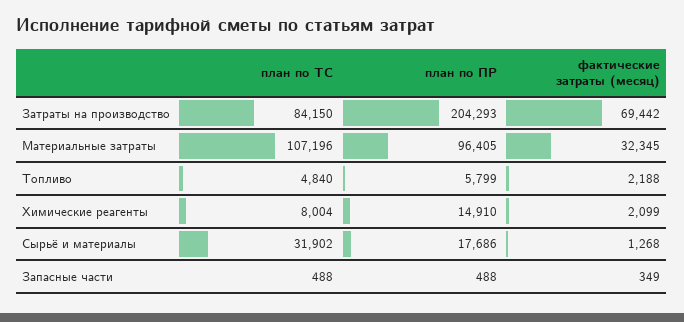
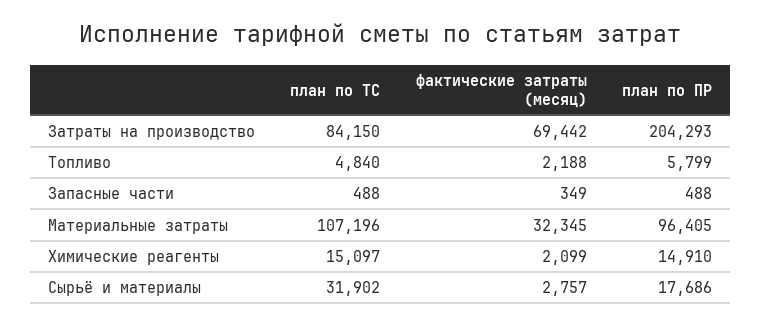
  {
    "план по ТС": {
      "Затраты на производство": 84150,
      "Материальные затраты": 107196,
      "Топливо": 4840,
-     "Химические реагенты": 8004,
+     "Химические реагенты": 15097,
      "Сырьё и материалы": 31902,
      "Запасные части": 488
    },
    "план по ПР": {
      "Затраты на производство": 204293,
      "Материальные затраты": 96405,
      "Топливо": 5799,
      "Химические реагенты": 14910,
      "Сырьё и материалы": 17686,
      "Запасные части": 488
    },
    "фактические затраты (месяц)": {
      "Затраты на производство": 69442,
      "Материальные затраты": 32345,
      "Топливо": 2188,
      "Химические реагенты": 2099,
-     "Сырьё и материалы": 1268,
+     "Сырьё и материалы": 2757,
      "Запасные части": 349
    }
  }

